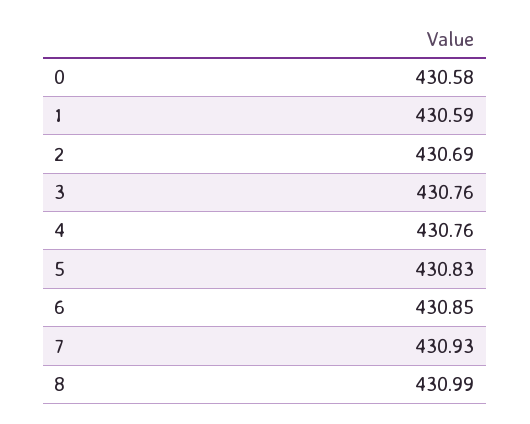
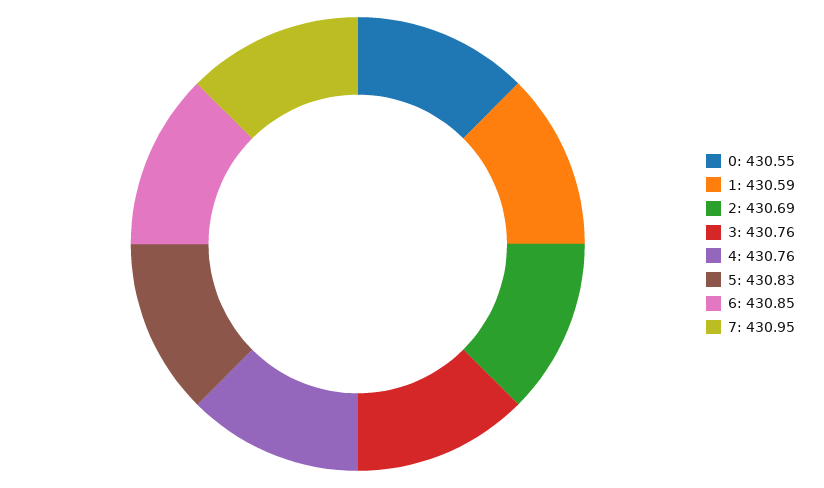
  {
-   "0": 430.58,
+   "0": 430.55,
    "1": 430.59,
    "2": 430.69,
    "3": 430.76,
    "4": 430.76,
    "5": 430.83,
    "6": 430.85,
-   "7": 430.93,
+   "7": 430.95
-   "8": 430.99
  }

